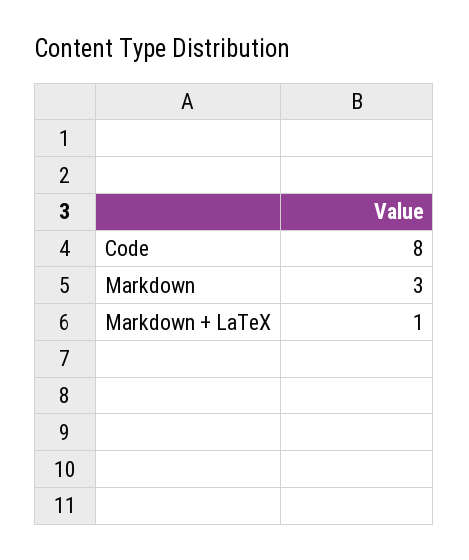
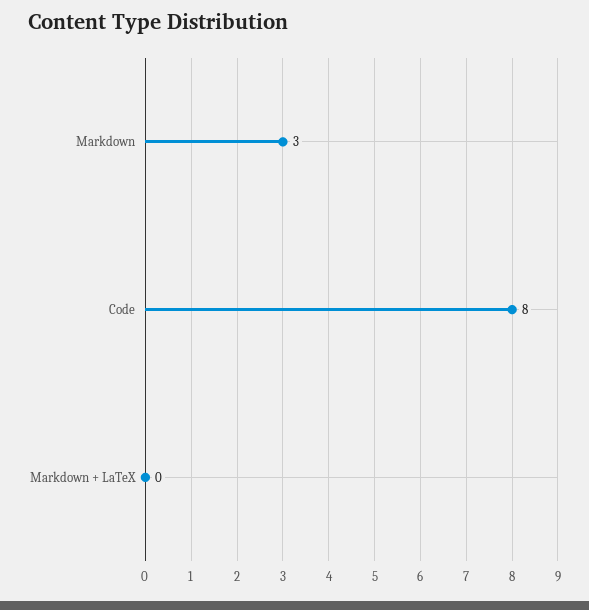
  {
    "Code": 8,
    "Markdown": 3,
-   "Markdown + LaTeX": 1
+   "Markdown + LaTeX": 0
  }

